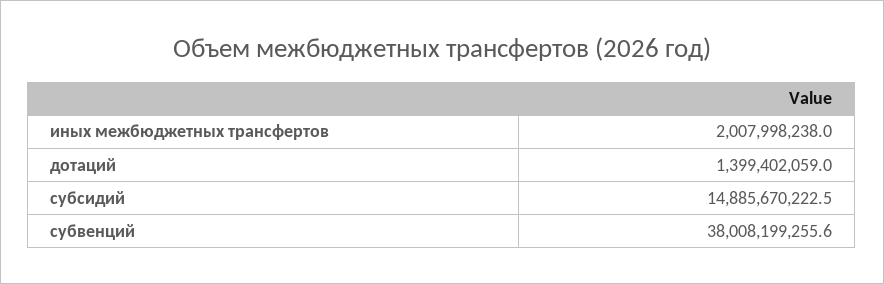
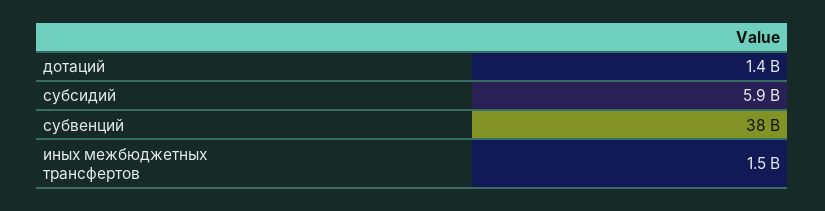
  {
-   "иных межбюджетных трансфертов": 2007998238,
+   "иных межбюджетных трансфертов": 1500000000,
    "дотаций": 1399402059,
-   "субсидий": 14885670222.5,
+   "субсидий": 5900000000,
    "субвенций": 38008199255.6
  }

